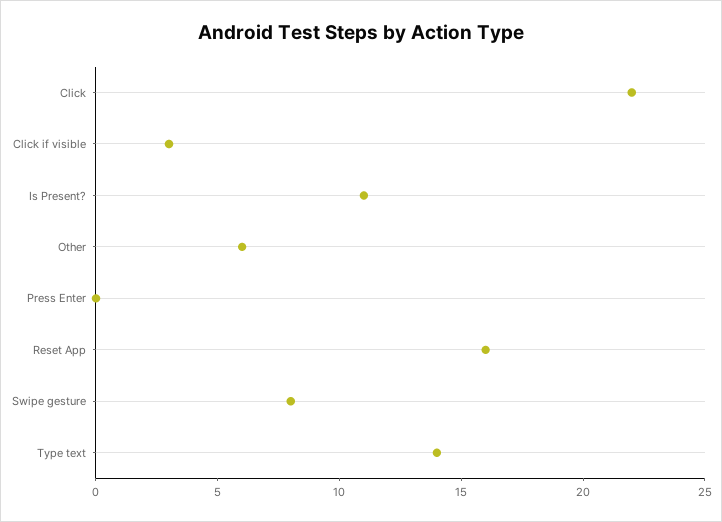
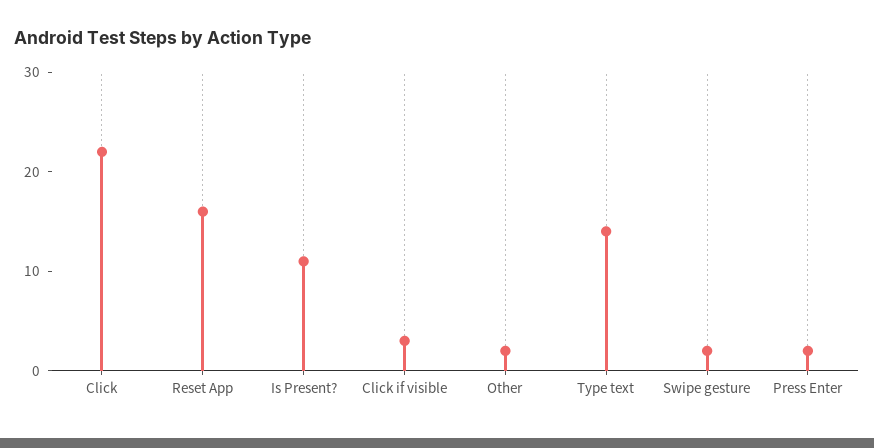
  {
    "Click": 22,
    "Click if visible": 3,
    "Is Present?": 11,
-   "Other": 6,
+   "Other": 2,
-   "Press Enter": 0,
+   "Press Enter": 2,
    "Reset App": 16,
-   "Swipe gesture": 8,
+   "Swipe gesture": 2,
    "Type text": 14
  }

